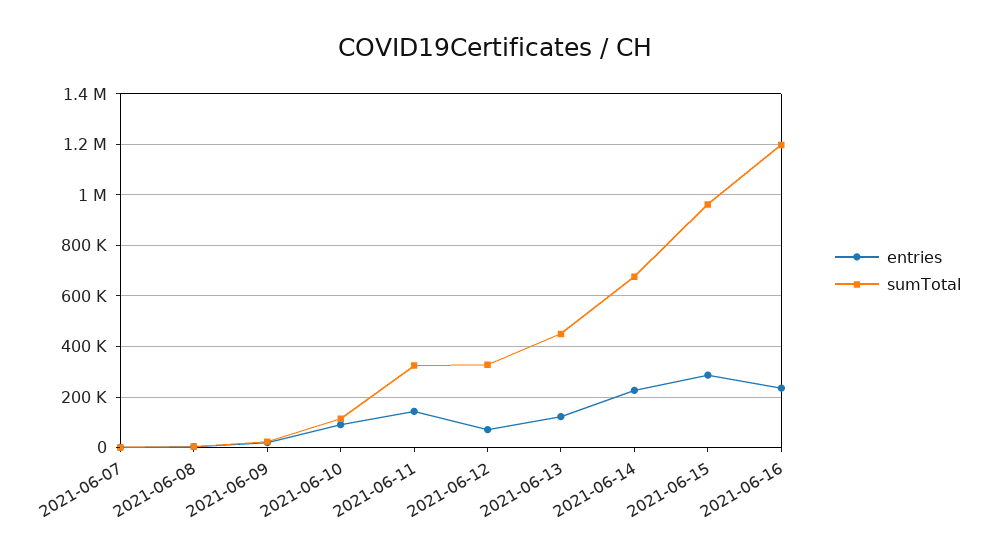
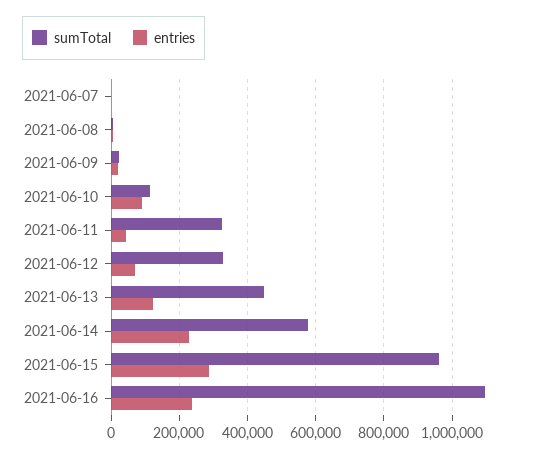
  {
    "entries": {
      "2021-06-07": 0,
      "2021-06-08": 0,
      "2021-06-09": 20000,
      "2021-06-10": 100000,
-     "2021-06-11": 150000,
+     "2021-06-11": 40000,
      "2021-06-12": 80000,
      "2021-06-13": 120000,
      "2021-06-14": 220000,
      "2021-06-15": 280000,
      "2021-06-16": 240000
    },
    "sumTotal": {
      "2021-06-07": 0,
      "2021-06-08": 0,
      "2021-06-09": 20000,
      "2021-06-10": 120000,
      "2021-06-11": 320000,
      "2021-06-12": 320000,
      "2021-06-13": 440000,
-     "2021-06-14": 675000,
+     "2021-06-14": 580000,
      "2021-06-15": 960000,
-     "2021-06-16": 1200000
+     "2021-06-16": 1100000
    }
  }

